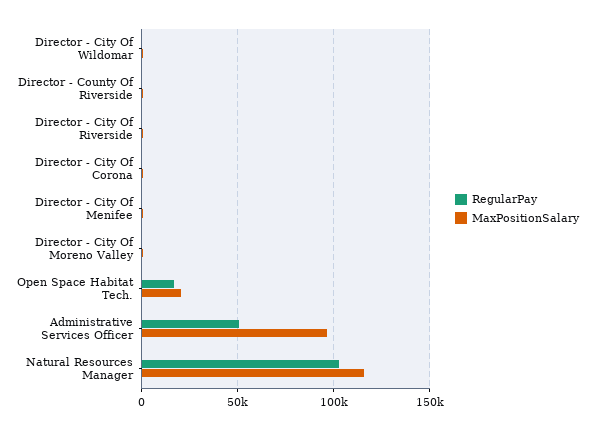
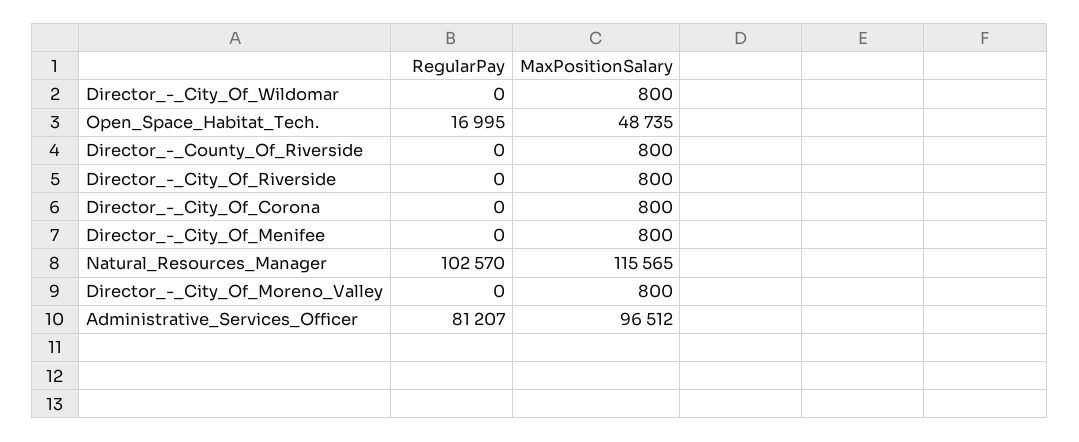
  {
    "RegularPay": {
      "Director - City Of Wildomar": 0,
      "Director - County Of Riverside": 0,
      "Director - City Of Riverside": 0,
      "Director - City Of Corona": 0,
      "Director - City Of Menifee": 0,
      "Director - City Of Moreno Valley": 0,
      "Open Space Habitat Tech.": 16995,
-     "Administrative Services Officer": 50000,
+     "Administrative Services Officer": 81207,
      "Natural Resources Manager": 102570
    },
    "MaxPositionSalary": {
      "Director - City Of Wildomar": 800,
      "Director - County Of Riverside": 800,
      "Director - City Of Riverside": 800,
      "Director - City Of Corona": 800,
      "Director - City Of Menifee": 800,
      "Director - City Of Moreno Valley": 800,
-     "Open Space Habitat Tech.": 20000,
+     "Open Space Habitat Tech.": 48735,
      "Administrative Services Officer": 96512,
      "Natural Resources Manager": 115565
    }
  }

